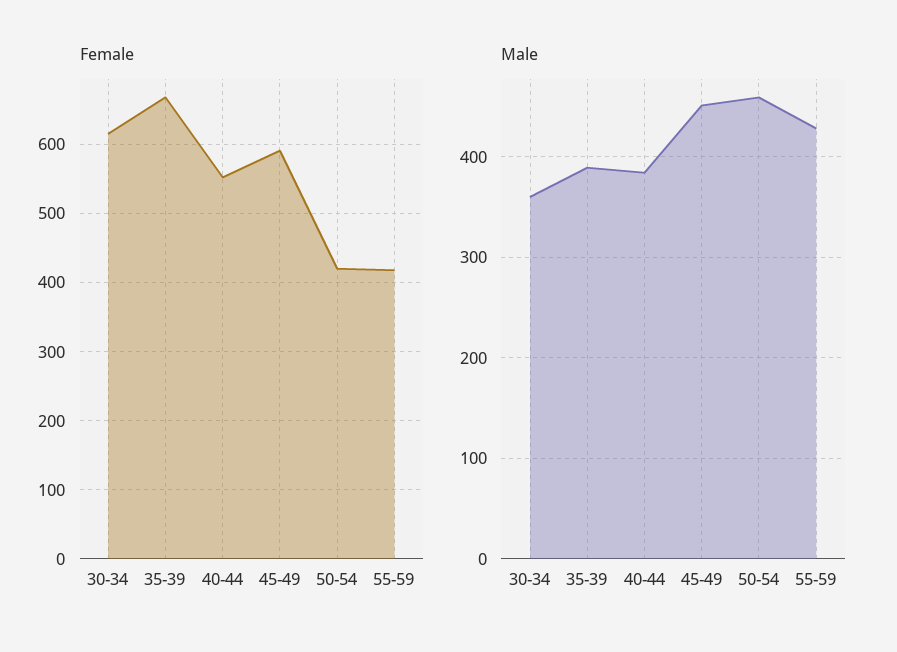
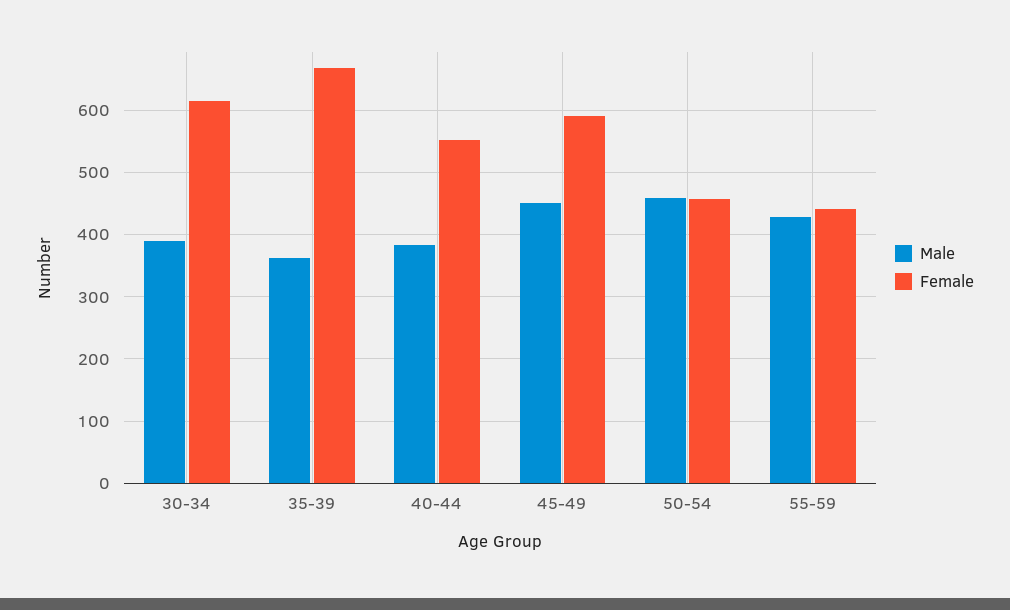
  {
    "Female": {
      "30-34": 620,
      "35-39": 670,
      "40-44": 550,
      "45-49": 590,
-     "50-54": 420,
+     "50-54": 460,
-     "55-59": 420
+     "55-59": 440
    },
    "Male": {
-     "30-34": 360,
+     "30-34": 390,
-     "35-39": 390,
+     "35-39": 360,
      "40-44": 380,
      "45-49": 450,
      "50-54": 460,
      "55-59": 430
    }
  }

